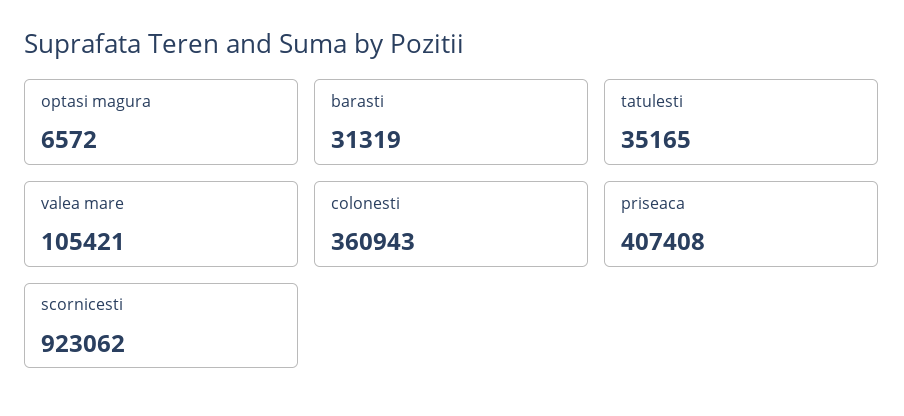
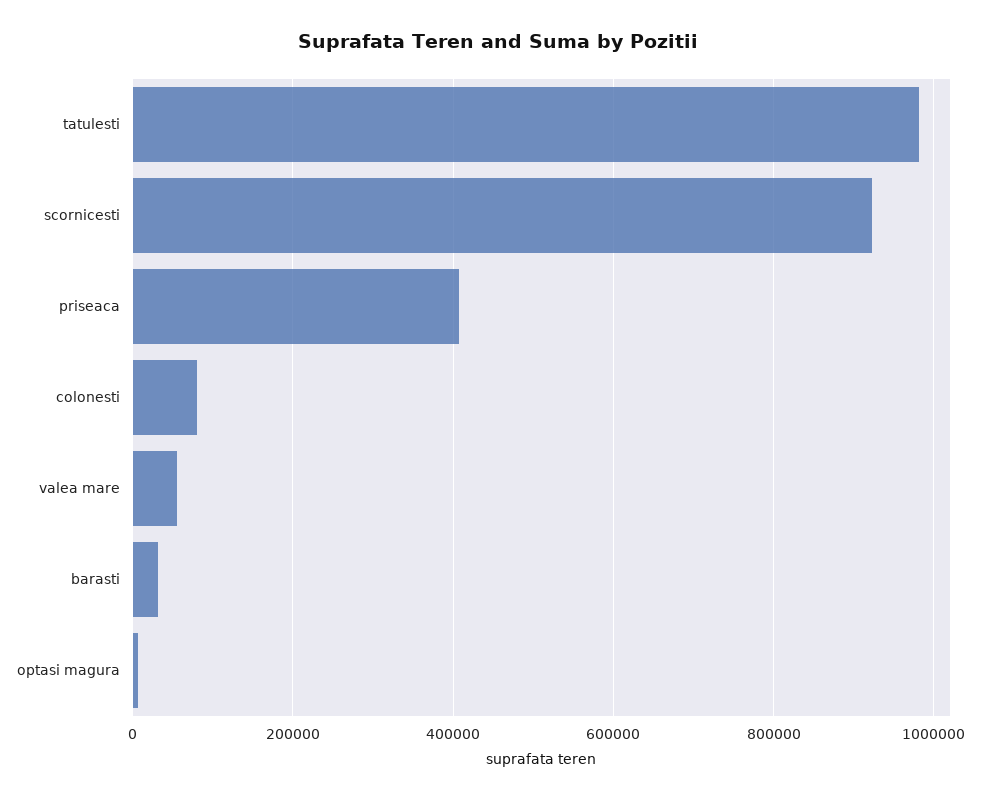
  {
    "optasi magura": 6572,
    "barasti": 31319,
-   "tatulesti": 35165,
+   "tatulesti": 980000,
-   "valea mare": 105421,
+   "valea mare": 60000,
-   "colonesti": 360943,
+   "colonesti": 80000,
    "priseaca": 407408,
    "scornicesti": 923062
  }

